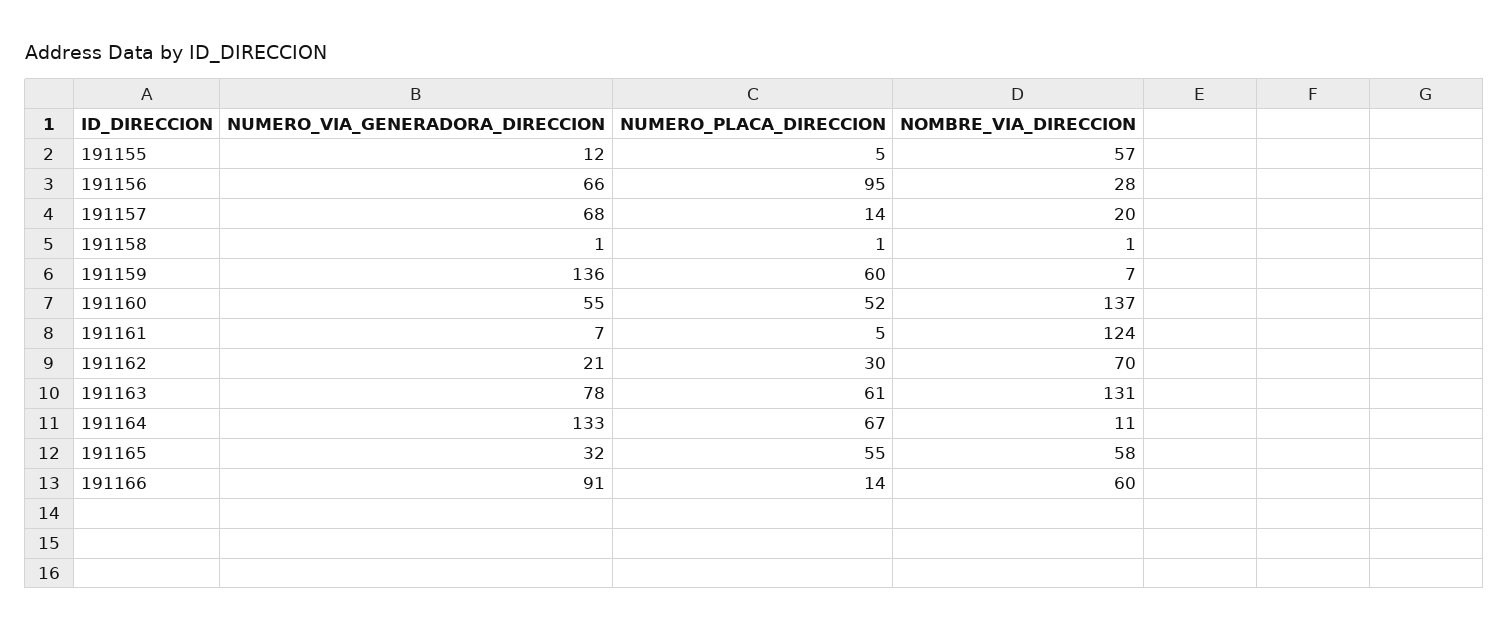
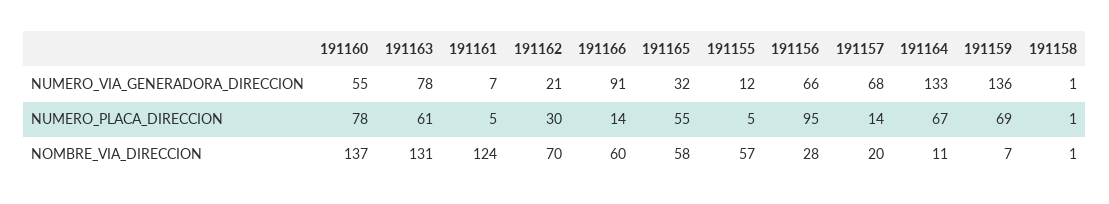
  {
    "NUMERO_VIA_GENERADORA_DIRECCION": {
      "191155": 12,
      "191156": 66,
      "191157": 68,
      "191158": 1,
      "191159": 136,
      "191160": 55,
      "191161": 7,
      "191162": 21,
      "191163": 78,
      "191164": 133,
      "191165": 32,
      "191166": 91
    },
    "NUMERO_PLACA_DIRECCION": {
      "191155": 5,
      "191156": 95,
      "191157": 14,
      "191158": 1,
-     "191159": 60,
+     "191159": 69,
-     "191160": 52,
+     "191160": 78,
      "191161": 5,
      "191162": 30,
      "191163": 61,
      "191164": 67,
      "191165": 55,
      "191166": 14
    },
    "NOMBRE_VIA_DIRECCION": {
      "191155": 57,
      "191156": 28,
      "191157": 20,
      "191158": 1,
      "191159": 7,
      "191160": 137,
      "191161": 124,
      "191162": 70,
      "191163": 131,
      "191164": 11,
      "191165": 58,
      "191166": 60
    }
  }

